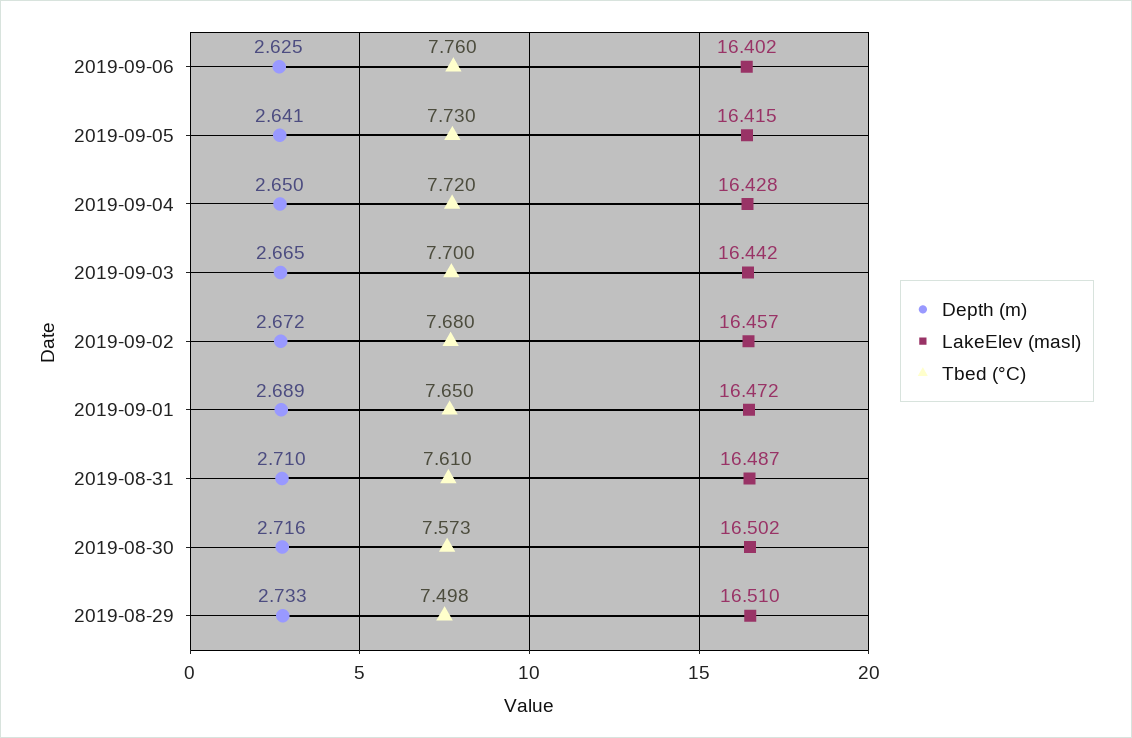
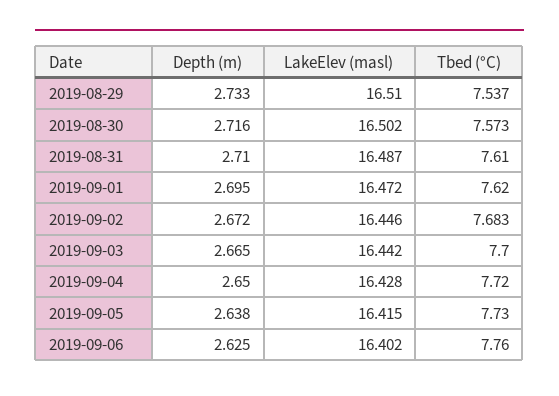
  {
    "Depth (m)": {
      "2019-09-06": 2.625,
-     "2019-09-05": 2.641,
+     "2019-09-05": 2.638,
      "2019-09-04": 2.65,
      "2019-09-03": 2.665,
      "2019-09-02": 2.672,
-     "2019-09-01": 2.689,
+     "2019-09-01": 2.695,
      "2019-08-31": 2.71,
      "2019-08-30": 2.716,
      "2019-08-29": 2.733
    },
    "LakeElev (masl)": {
      "2019-09-06": 16.402,
      "2019-09-05": 16.415,
      "2019-09-04": 16.428,
      "2019-09-03": 16.442,
-     "2019-09-02": 16.457,
+     "2019-09-02": 16.446,
      "2019-09-01": 16.472,
      "2019-08-31": 16.487,
      "2019-08-30": 16.502,
      "2019-08-29": 16.51
    },
    "Tbed (°C)": {
      "2019-09-06": 7.76,
      "2019-09-05": 7.73,
      "2019-09-04": 7.72,
      "2019-09-03": 7.7,
-     "2019-09-02": 7.68,
+     "2019-09-02": 7.683,
-     "2019-09-01": 7.65,
+     "2019-09-01": 7.62,
      "2019-08-31": 7.61,
      "2019-08-30": 7.573,
-     "2019-08-29": 7.498
+     "2019-08-29": 7.537
    }
  }

